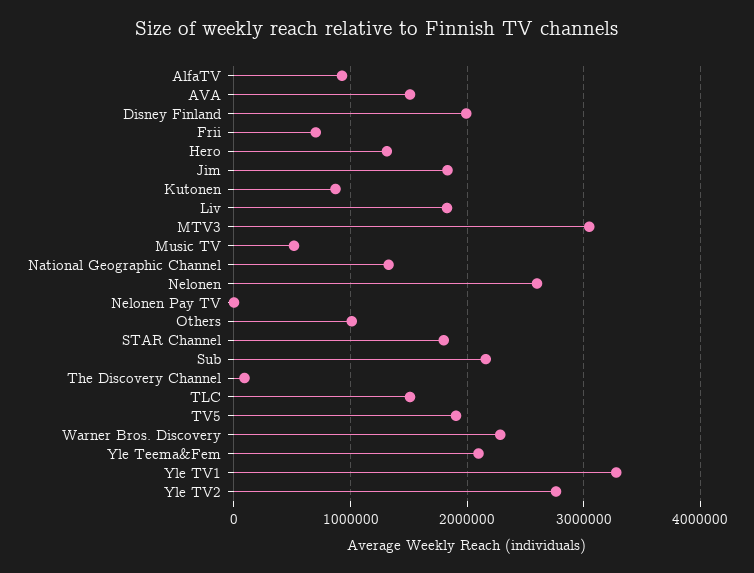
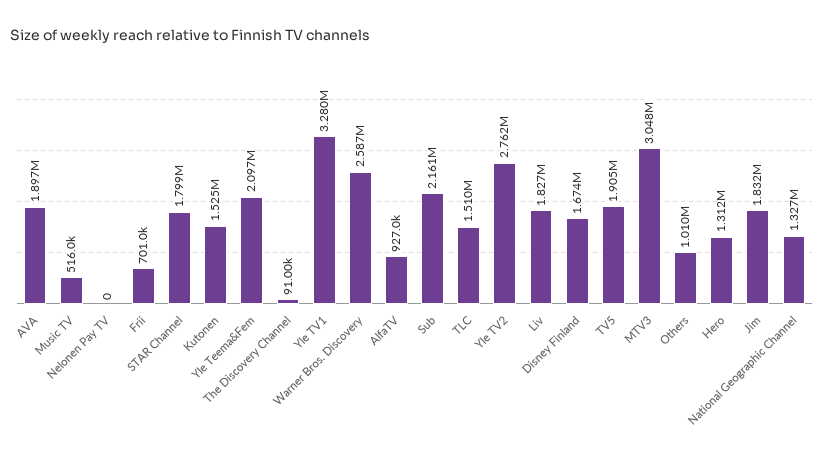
  {
    "AlfaTV": 927000,
-   "AVA": 1500000,
+   "AVA": 1897000,
-   "Disney Finland": 2000000,
+   "Disney Finland": 1674000,
    "Frii": 701000,
    "Hero": 1312000,
    "Jim": 1832000,
-   "Kutonen": 900000,
+   "Kutonen": 1525000,
    "Liv": 1827000,
    "MTV3": 3048000,
    "Music TV": 516000,
    "National Geographic Channel": 1327000,
-   "Nelonen": 2600000,
    "Nelonen Pay TV": 0,
    "Others": 1010000,
    "STAR Channel": 1799000,
    "Sub": 2161000,
    "The Discovery Channel": 91000,
    "TLC": 1510000,
    "TV5": 1905000,
-   "Warner Bros. Discovery": 2300000,
+   "Warner Bros. Discovery": 2587000,
    "Yle Teema&Fem": 2097000,
    "Yle TV1": 3280000,
    "Yle TV2": 2762000
  }

